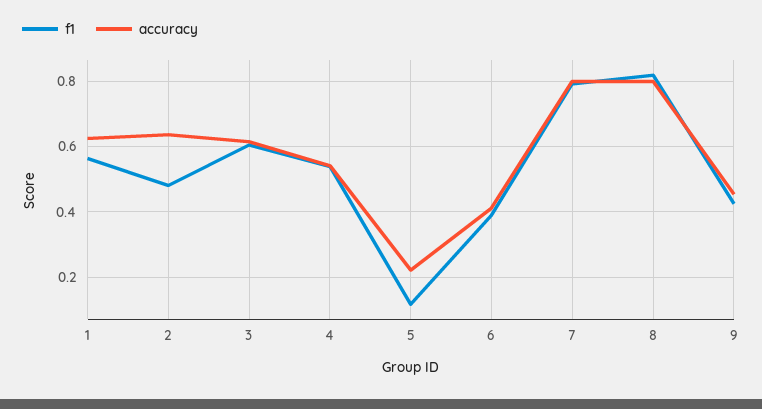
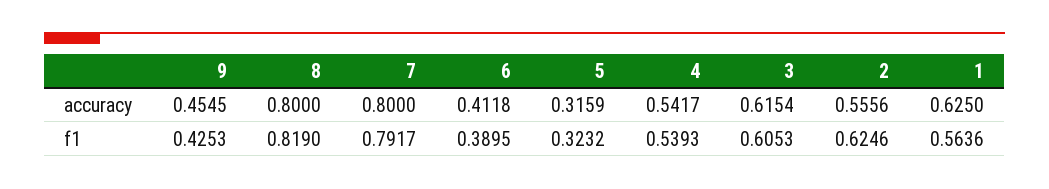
  {
    "f1": {
      "1": 0.5636,
-     "2": 0.48,
+     "2": 0.6246,
      "3": 0.6053,
      "4": 0.5393,
-     "5": 0.12,
+     "5": 0.3232,
      "6": 0.3895,
      "7": 0.7917,
      "8": 0.819,
      "9": 0.4253
    },
    "accuracy": {
      "1": 0.625,
-     "2": 0.64,
+     "2": 0.5556,
      "3": 0.6154,
      "4": 0.5417,
-     "5": 0.22,
+     "5": 0.3159,
      "6": 0.4118,
      "7": 0.8,
      "8": 0.8,
      "9": 0.4545
    }
  }

